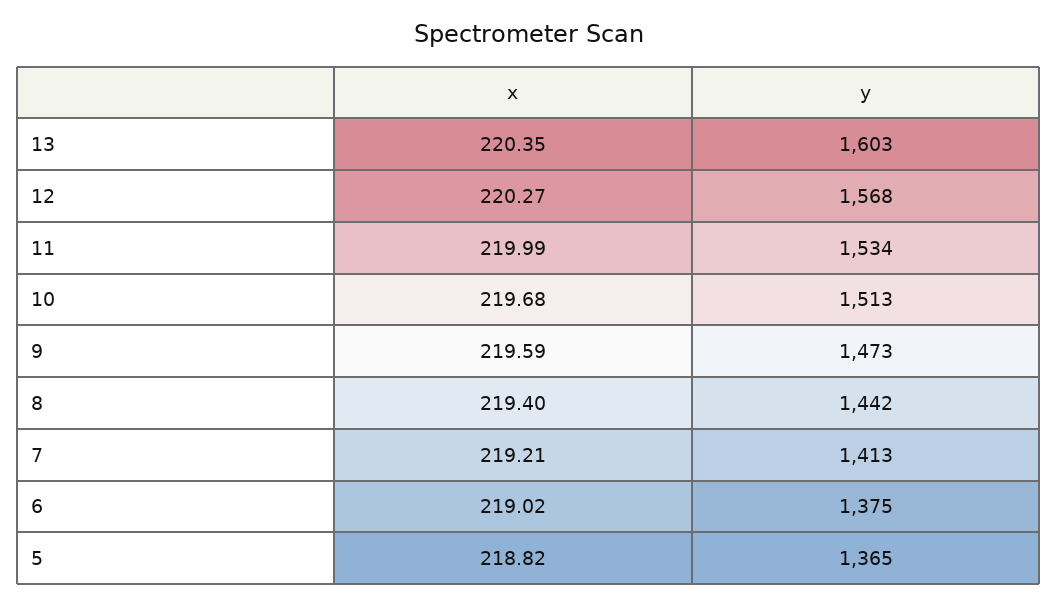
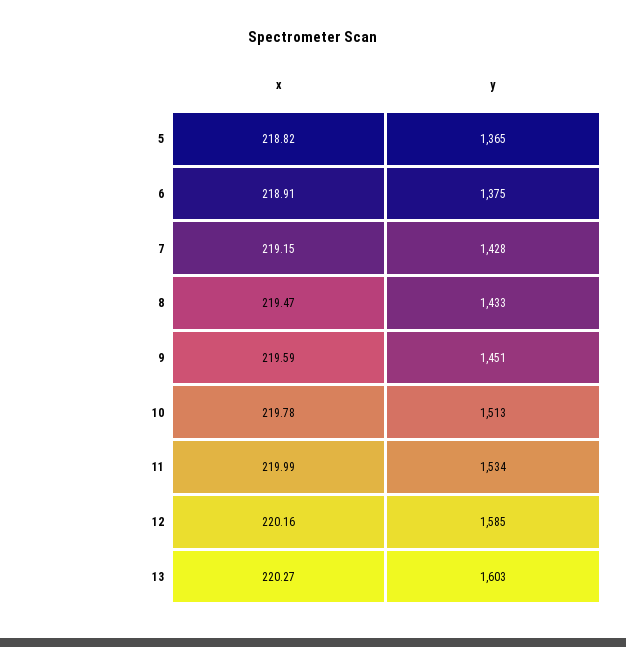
  {
    "x": {
-     "13": 220.35,
+     "13": 220.27,
-     "12": 220.27,
+     "12": 220.16,
      "11": 219.99,
-     "10": 219.68,
+     "10": 219.78,
      "9": 219.59,
-     "8": 219.4,
+     "8": 219.47,
-     "7": 219.21,
+     "7": 219.15,
-     "6": 219.02,
+     "6": 218.91,
      "5": 218.82
    },
    "y": {
      "13": 1603,
-     "12": 1568,
+     "12": 1585,
      "11": 1534,
      "10": 1513,
-     "9": 1473,
+     "9": 1451,
-     "8": 1442,
+     "8": 1433,
-     "7": 1413,
+     "7": 1428,
      "6": 1375,
      "5": 1365
    }
  }

